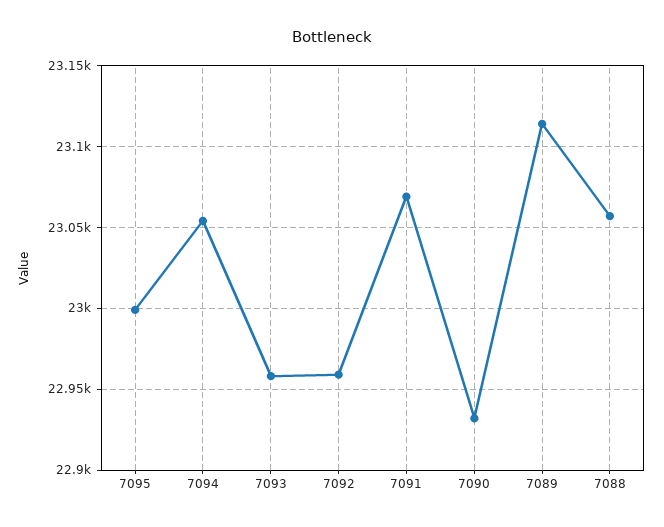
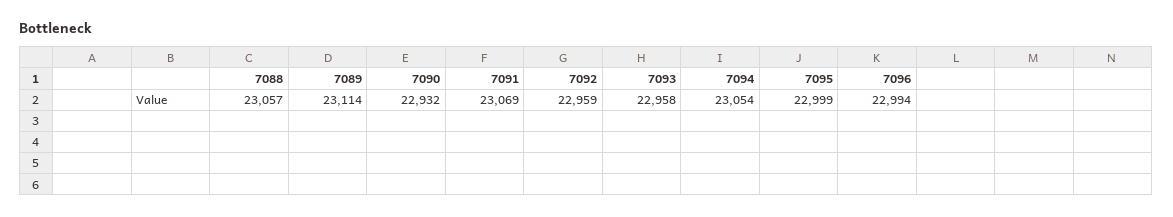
  {
    "7095": 22999,
    "7094": 23054,
    "7093": 22958,
    "7092": 22959,
    "7091": 23069,
    "7090": 22932,
    "7089": 23114,
-   "7088": 23057
+   "7088": 23057,
+   "7096": 22994
  }

